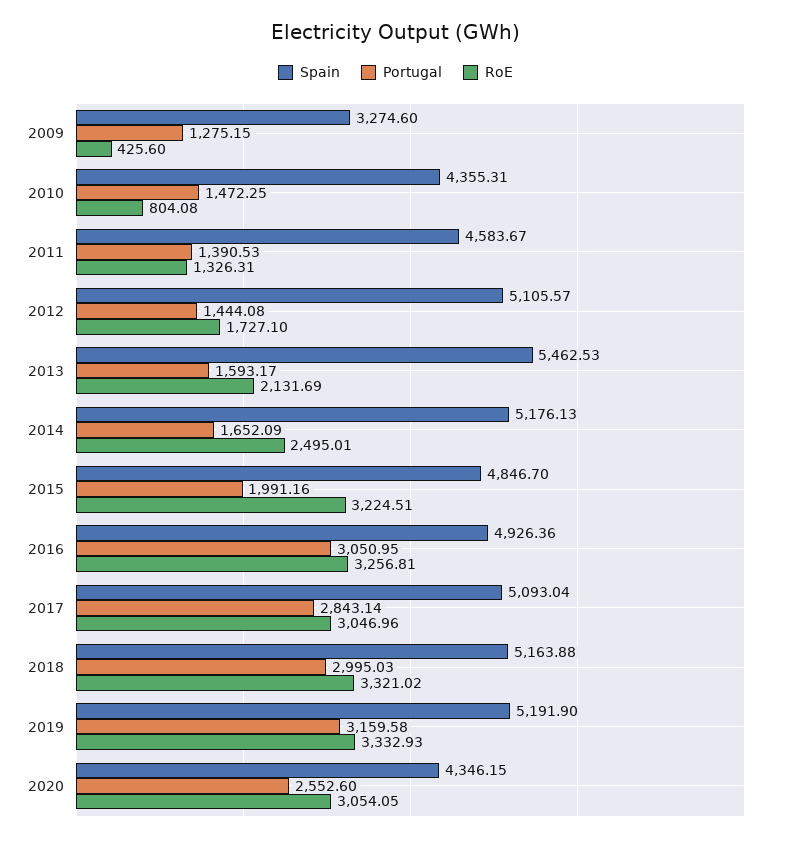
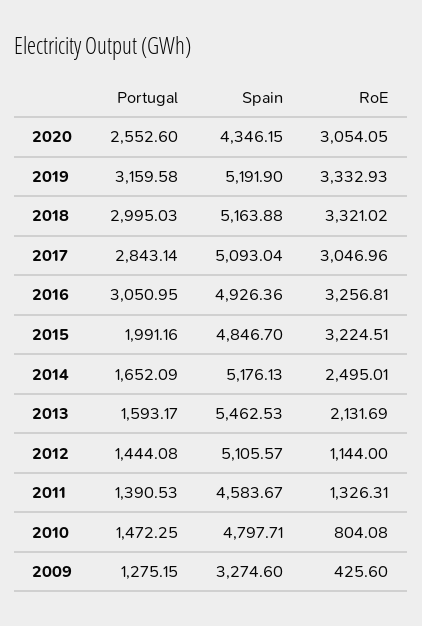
  {
    "Spain": {
      "2009": 3274.6,
-     "2010": 4355.31,
+     "2010": 4797.71,
      "2011": 4583.67,
      "2012": 5105.57,
      "2013": 5462.53,
      "2014": 5176.13,
      "2015": 4846.7,
      "2016": 4926.36,
      "2017": 5093.04,
      "2018": 5163.88,
      "2019": 5191.9,
      "2020": 4346.15
    },
    "Portugal": {
      "2009": 1275.15,
      "2010": 1472.25,
      "2011": 1390.53,
      "2012": 1444.08,
      "2013": 1593.17,
      "2014": 1652.09,
      "2015": 1991.16,
      "2016": 3050.95,
      "2017": 2843.14,
      "2018": 2995.03,
      "2019": 3159.58,
      "2020": 2552.6
    },
    "RoE": {
      "2009": 425.6,
      "2010": 804.08,
      "2011": 1326.31,
-     "2012": 1727.1,
+     "2012": 1144,
      "2013": 2131.69,
      "2014": 2495.01,
      "2015": 3224.51,
      "2016": 3256.81,
      "2017": 3046.96,
      "2018": 3321.02,
      "2019": 3332.93,
      "2020": 3054.05
    }
  }

